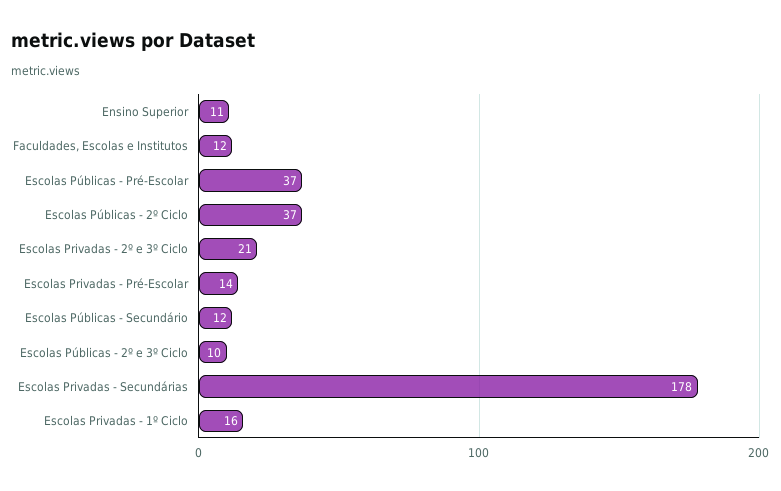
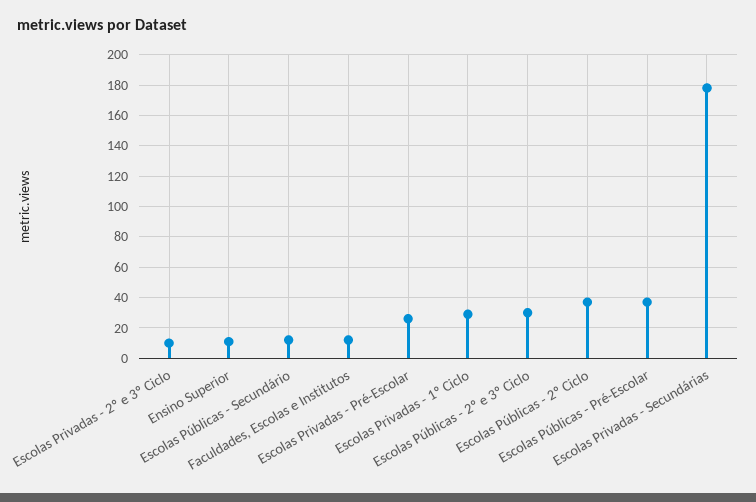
  {
    "Ensino Superior": 11,
    "Faculdades, Escolas e Institutos": 12,
    "Escolas Públicas - Pré-Escolar": 37,
    "Escolas Públicas - 2º Ciclo": 37,
-   "Escolas Privadas - 2º e 3º Ciclo": 21,
+   "Escolas Privadas - 2º e 3º Ciclo": 10,
-   "Escolas Privadas - Pré-Escolar": 14,
+   "Escolas Privadas - Pré-Escolar": 25,
    "Escolas Públicas - Secundário": 12,
-   "Escolas Públicas - 2º e 3º Ciclo": 10,
+   "Escolas Públicas - 2º e 3º Ciclo": 30,
    "Escolas Privadas - Secundárias": 178,
-   "Escolas Privadas - 1º Ciclo": 16
+   "Escolas Privadas - 1º Ciclo": 30
  }

